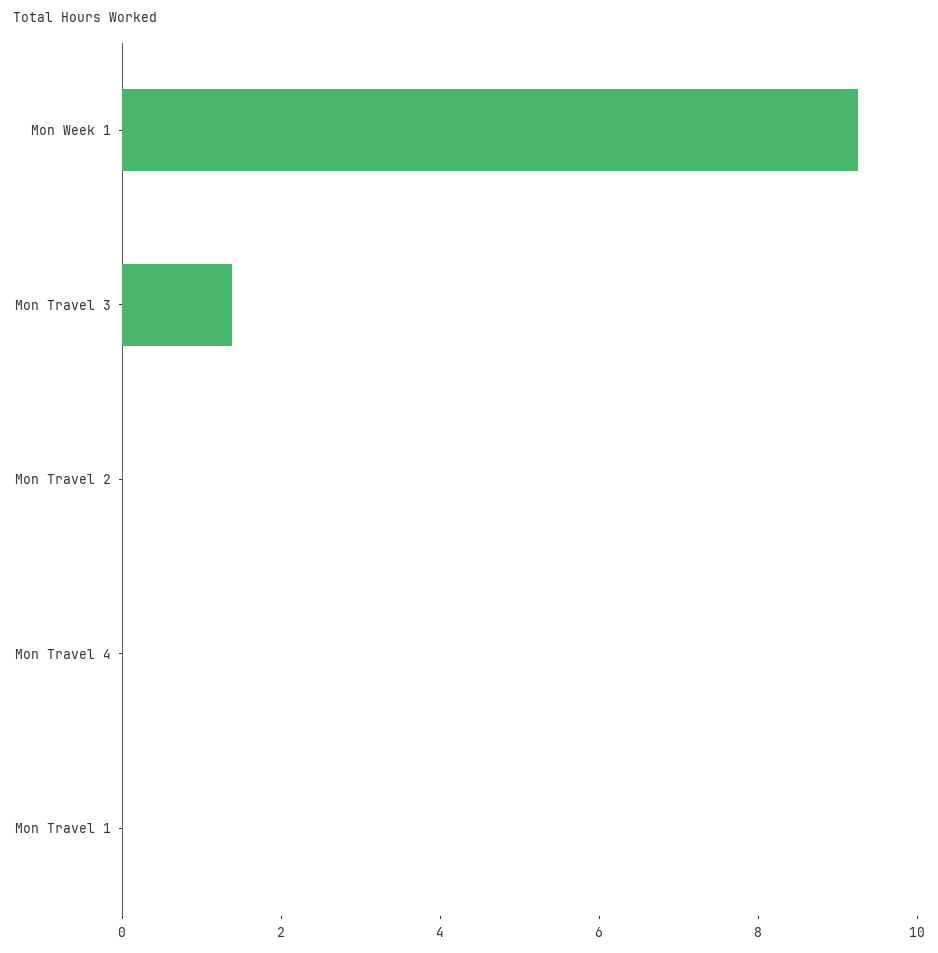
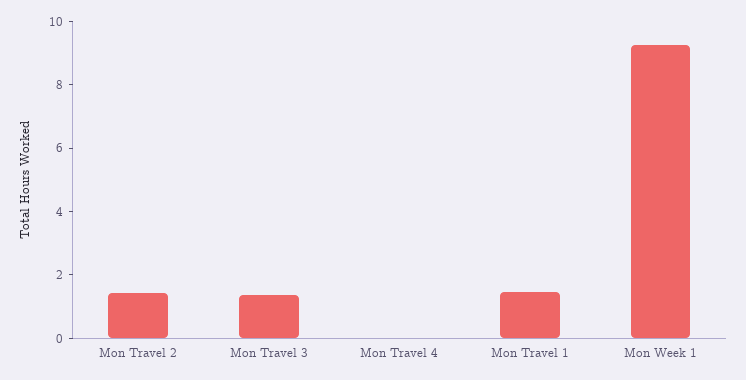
  {
    "Mon Week 1": 9.5,
    "Mon Travel 3": 1.5,
-   "Mon Travel 2": 0,
+   "Mon Travel 2": 1.5,
    "Mon Travel 4": 0,
-   "Mon Travel 1": 0
+   "Mon Travel 1": 1.5
  }

